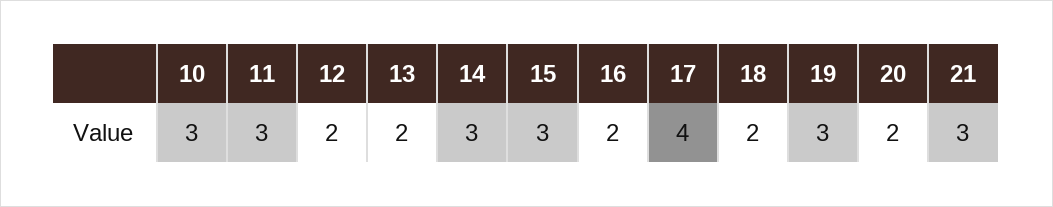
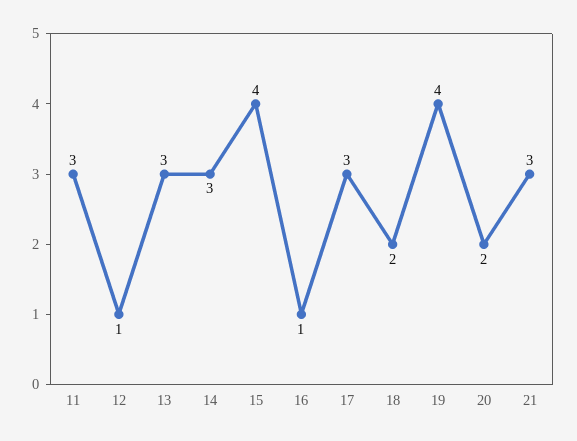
  {
-   "10": 3,
    "11": 3,
-   "12": 2,
+   "12": 1,
-   "13": 2,
+   "13": 3,
    "14": 3,
-   "15": 3,
+   "15": 4,
-   "16": 2,
+   "16": 1,
-   "17": 4,
+   "17": 3,
    "18": 2,
-   "19": 3,
+   "19": 4,
    "20": 2,
    "21": 3
  }

